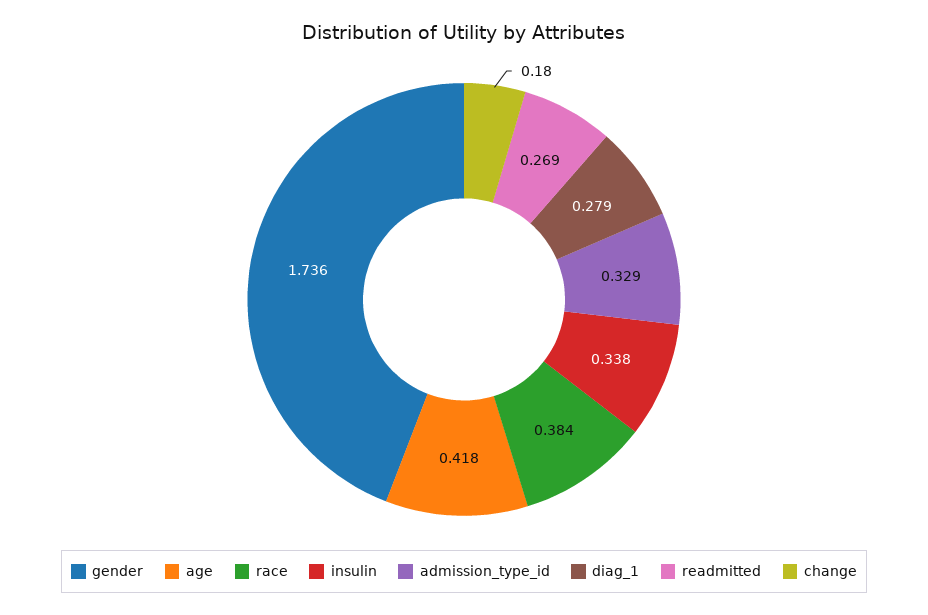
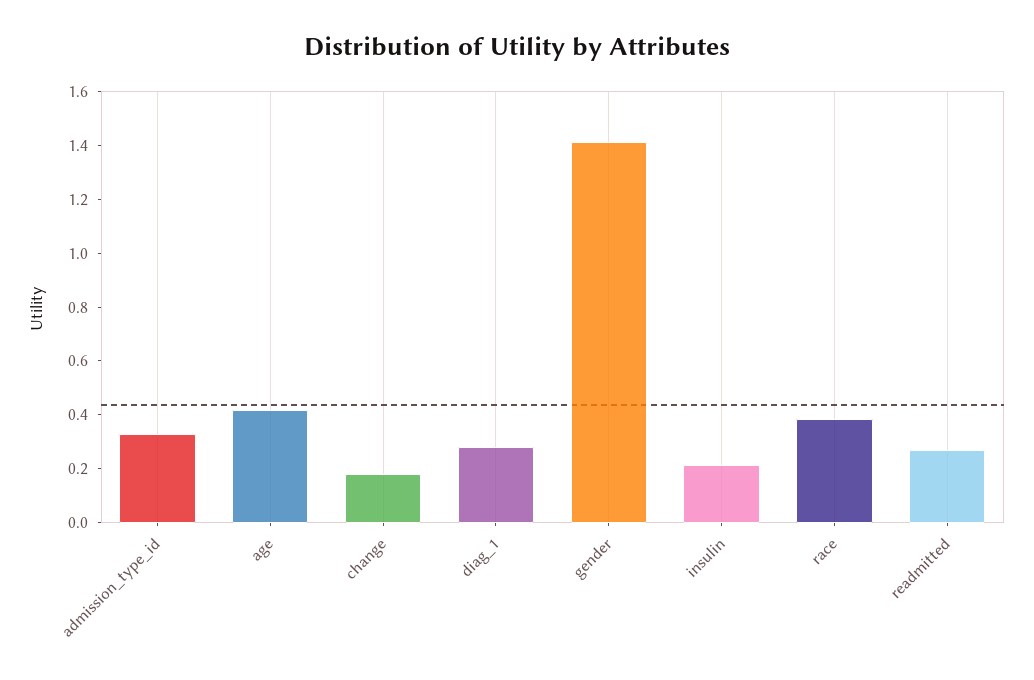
  {
-   "gender": 1.736,
+   "gender": 1.4,
    "age": 0.418,
    "race": 0.384,
-   "insulin": 0.338,
+   "insulin": 0.2,
    "admission_type_id": 0.329,
    "diag_1": 0.279,
    "readmitted": 0.269,
    "change": 0.18
  }

